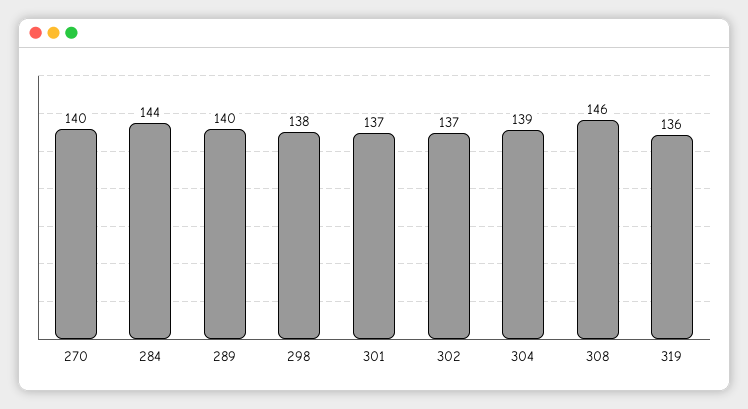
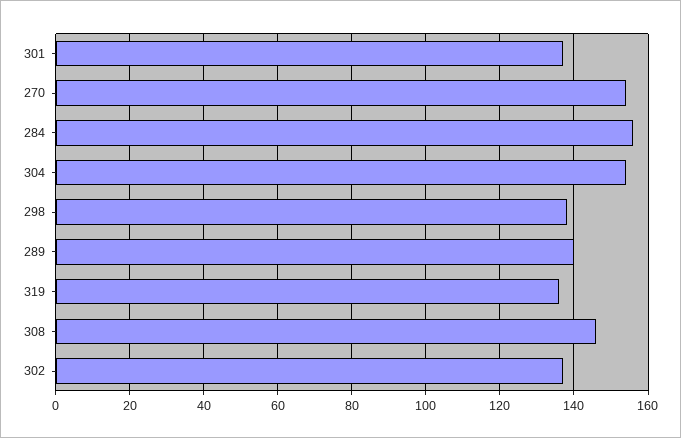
  {
-   "270": 140,
+   "270": 155,
-   "284": 144,
+   "284": 155,
    "289": 140,
    "298": 138,
    "301": 137,
    "302": 137,
-   "304": 139,
+   "304": 155,
    "308": 146,
    "319": 136
  }

